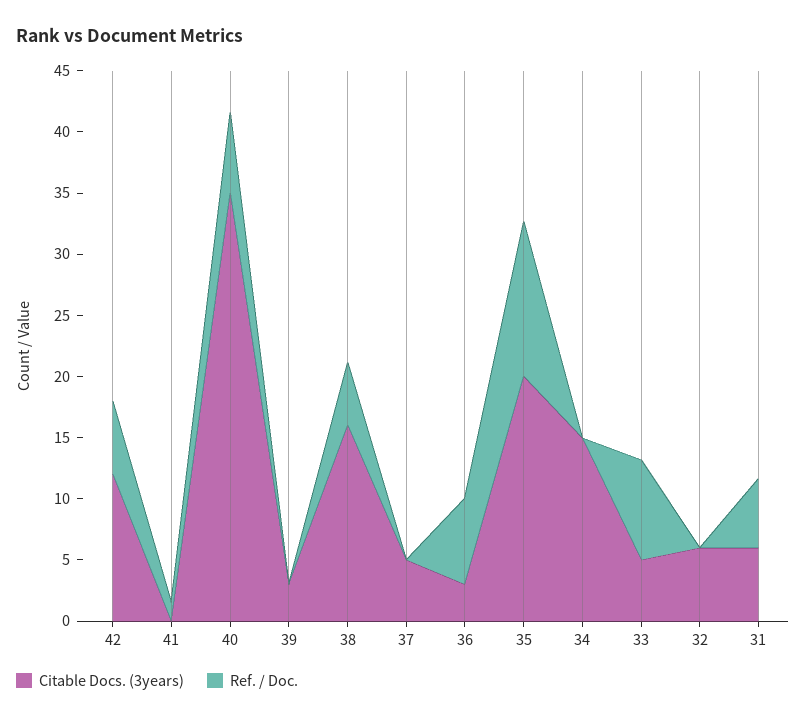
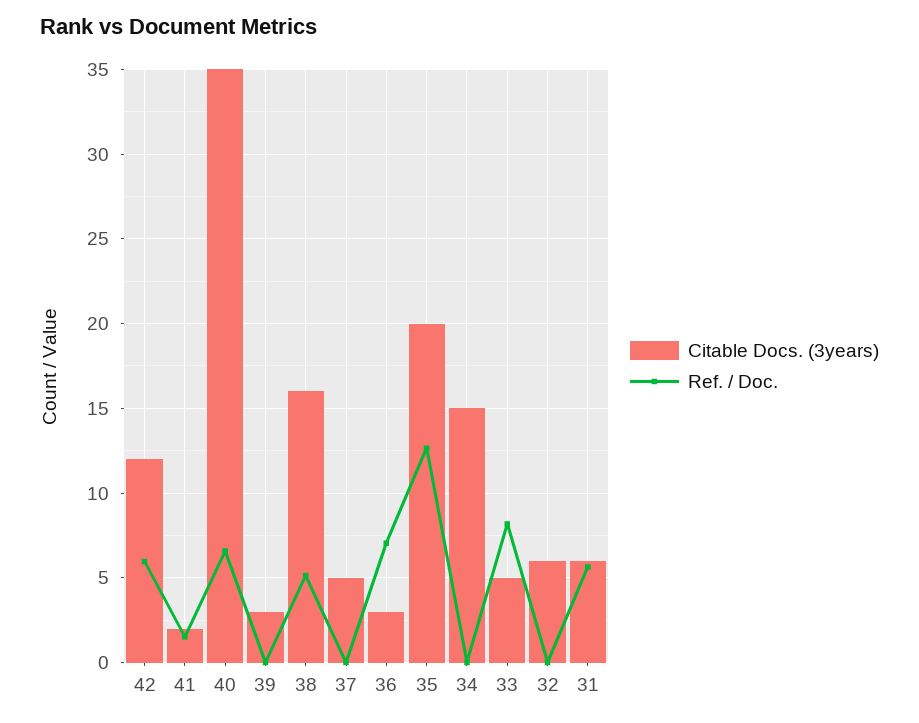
  {
    "Citable Docs. (3years)": {
      "42": 12,
-     "41": 0,
+     "41": 2,
      "40": 35,
      "39": 3,
      "38": 16,
      "37": 5,
      "36": 3,
      "35": 20,
      "34": 15,
      "33": 5,
      "32": 6,
      "31": 6
    },
    "Ref. / Doc.": {
      "42": 6,
      "41": 1.5,
      "40": 6.5,
      "39": 0,
      "38": 5,
      "37": 0,
      "36": 7,
      "35": 12.5,
      "34": 0,
      "33": 8,
      "32": 0,
      "31": 5.5
    }
  }

